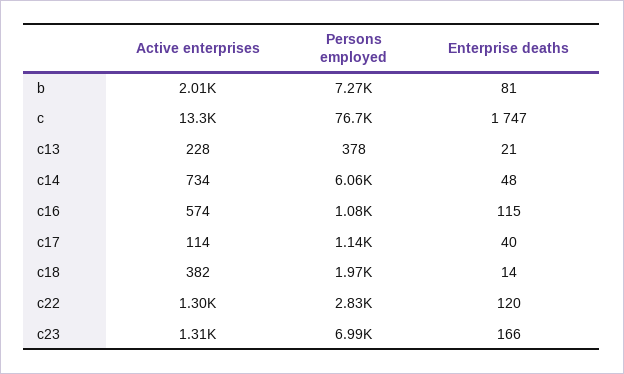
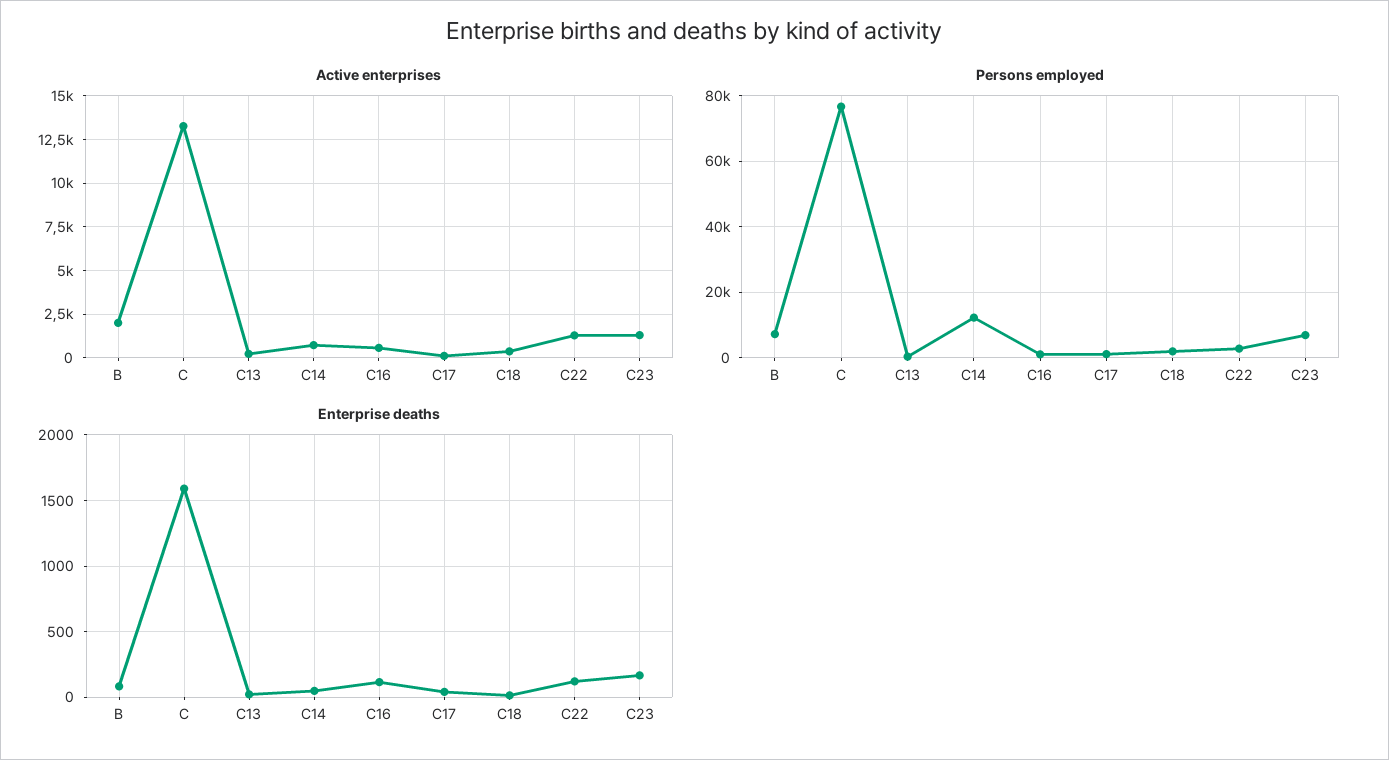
  {
    "Active enterprises": {
      "b": 2010,
      "c": 13300,
      "c13": 228,
      "c14": 734,
      "c16": 574,
      "c17": 114,
      "c18": 382,
      "c22": 1300,
      "c23": 1310
    },
    "Persons employed": {
      "b": 7270,
      "c": 76700,
      "c13": 378,
-     "c14": 6060,
+     "c14": 12000,
      "c16": 1080,
      "c17": 1140,
      "c18": 1970,
      "c22": 2830,
      "c23": 6990
    },
    "Enterprise deaths": {
      "b": 81,
-     "c": 1747,
+     "c": 1600,
      "c13": 21,
      "c14": 48,
      "c16": 115,
      "c17": 40,
      "c18": 14,
      "c22": 120,
      "c23": 166
    }
  }

